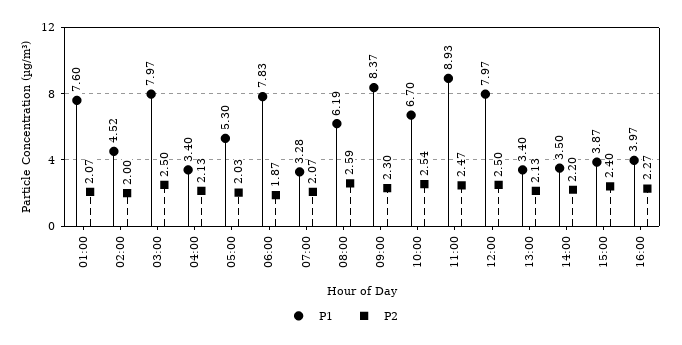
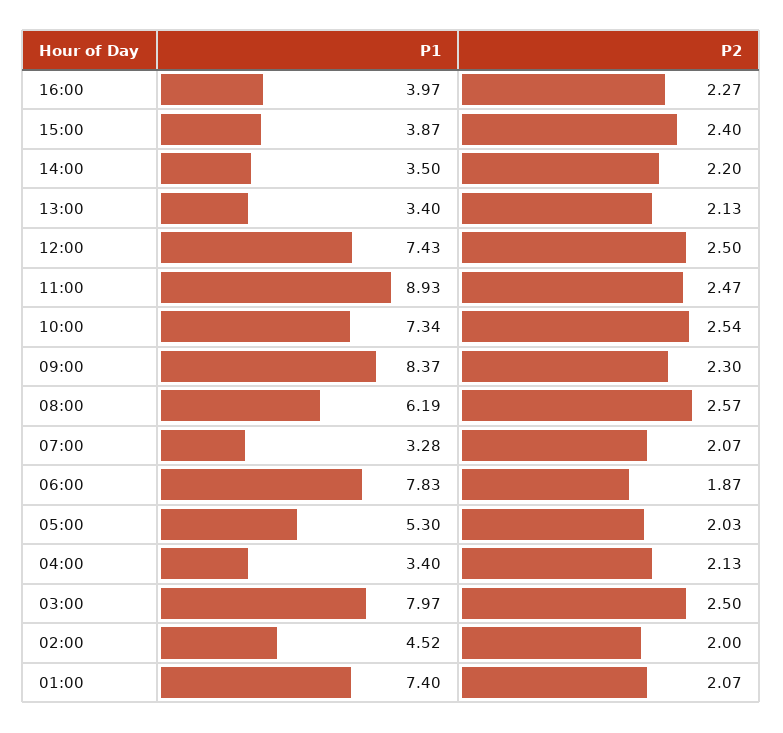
  {
    "P1": {
-     "01:00": 7.6,
+     "01:00": 7.4,
      "02:00": 4.52,
      "03:00": 7.97,
      "04:00": 3.4,
      "05:00": 5.3,
      "06:00": 7.83,
      "07:00": 3.28,
      "08:00": 6.19,
      "09:00": 8.37,
-     "10:00": 6.7,
+     "10:00": 7.34,
      "11:00": 8.93,
-     "12:00": 7.97,
+     "12:00": 7.43,
      "13:00": 3.4,
      "14:00": 3.5,
      "15:00": 3.87,
      "16:00": 3.97
    },
    "P2": {
      "01:00": 2.07,
      "02:00": 2,
      "03:00": 2.5,
      "04:00": 2.13,
      "05:00": 2.03,
      "06:00": 1.87,
      "07:00": 2.07,
-     "08:00": 2.59,
+     "08:00": 2.57,
      "09:00": 2.3,
      "10:00": 2.54,
      "11:00": 2.47,
      "12:00": 2.5,
      "13:00": 2.13,
      "14:00": 2.2,
      "15:00": 2.4,
      "16:00": 2.27
    }
  }

